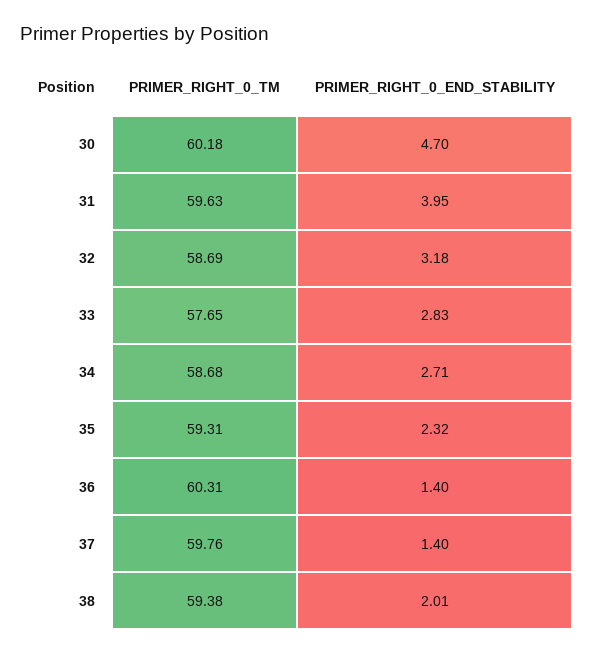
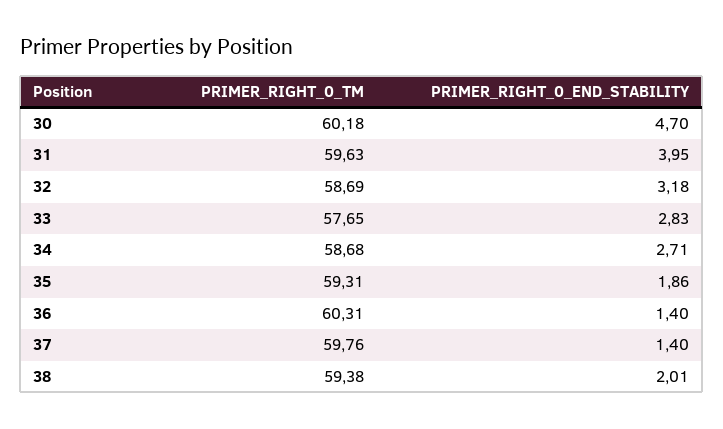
  {
    "PRIMER_RIGHT_0_TM": {
      "30": 60.18,
      "31": 59.63,
      "32": 58.69,
      "33": 57.65,
      "34": 58.68,
      "35": 59.31,
      "36": 60.31,
      "37": 59.76,
      "38": 59.38
    },
    "PRIMER_RIGHT_0_END_STABILITY": {
      "30": 4.7,
      "31": 3.95,
      "32": 3.18,
      "33": 2.83,
      "34": 2.71,
-     "35": 2.32,
+     "35": 1.86,
      "36": 1.4,
      "37": 1.4,
      "38": 2.01
    }
  }

